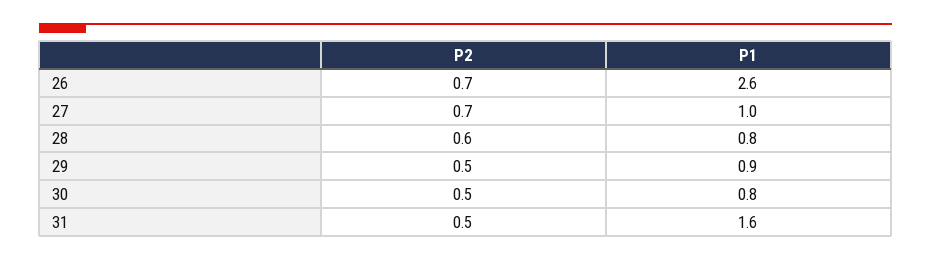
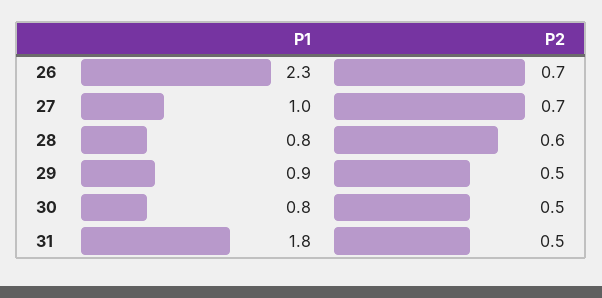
  {
    "P2": {
      "26": 0.7,
      "27": 0.7,
      "28": 0.6,
      "29": 0.5,
      "30": 0.5,
      "31": 0.5
    },
    "P1": {
-     "26": 2.6,
+     "26": 2.3,
      "27": 1,
      "28": 0.8,
      "29": 0.9,
      "30": 0.8,
-     "31": 1.6
+     "31": 1.8
    }
  }

